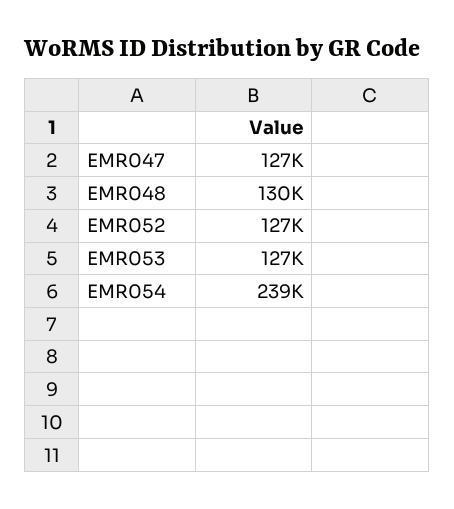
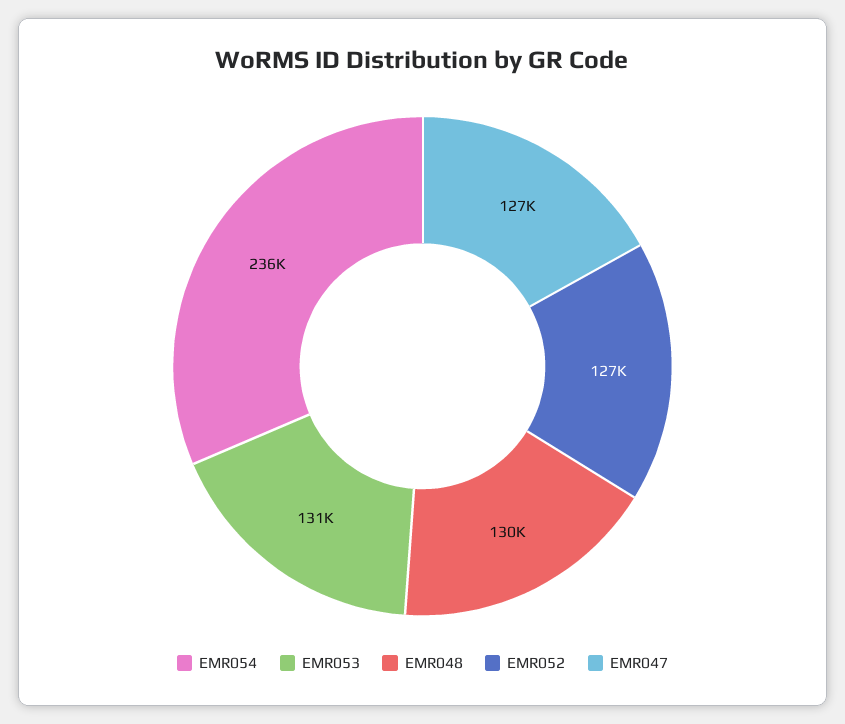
  {
    "EMR047": 127000,
    "EMR048": 130000,
    "EMR052": 127000,
-   "EMR053": 127000,
+   "EMR053": 131000,
-   "EMR054": 239000
+   "EMR054": 236000
  }

